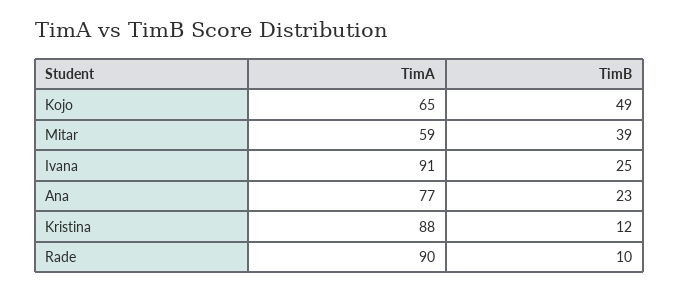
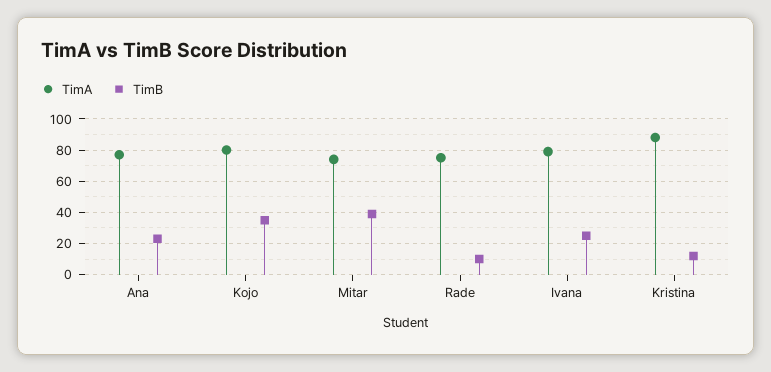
  {
    "TimA": {
-     "Kojo": 65,
+     "Kojo": 80,
-     "Mitar": 59,
+     "Mitar": 75,
-     "Ivana": 91,
+     "Ivana": 80,
      "Ana": 77,
      "Kristina": 88,
-     "Rade": 90
+     "Rade": 75
    },
    "TimB": {
-     "Kojo": 49,
+     "Kojo": 35,
      "Mitar": 39,
      "Ivana": 25,
      "Ana": 23,
      "Kristina": 12,
      "Rade": 10
    }
  }

